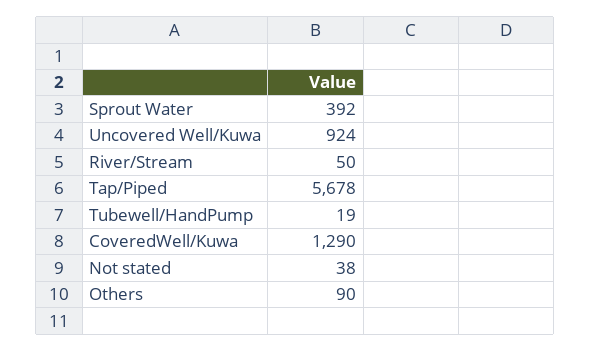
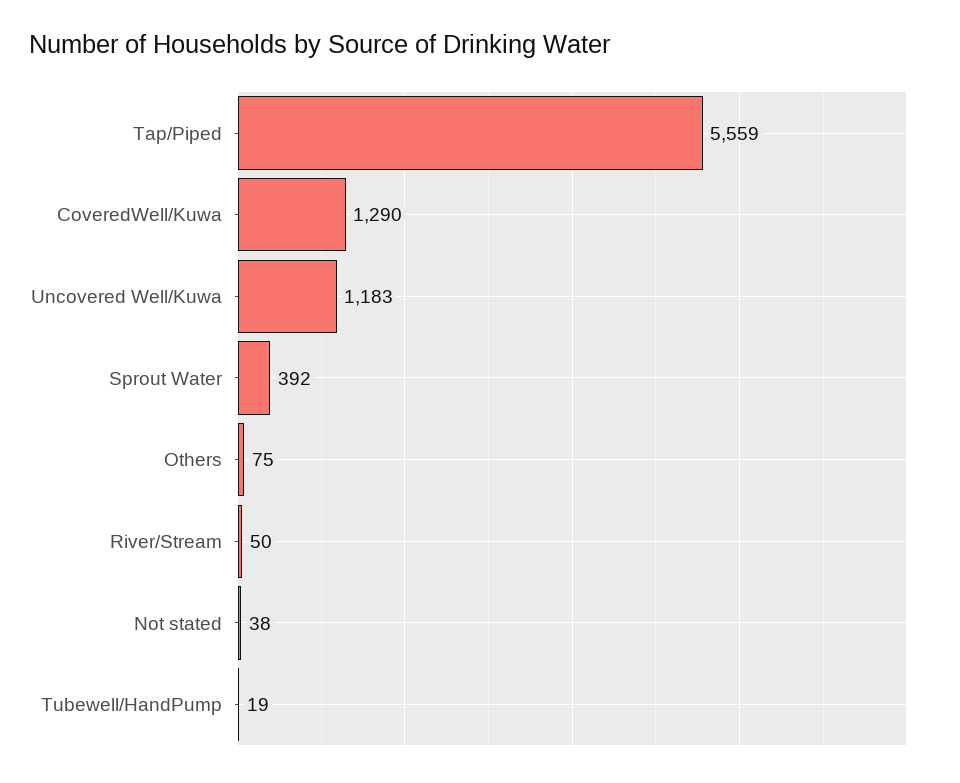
  {
    "Sprout Water": 392,
-   "Uncovered Well/Kuwa": 924,
+   "Uncovered Well/Kuwa": 1183,
    "River/Stream": 50,
-   "Tap/Piped": 5678,
+   "Tap/Piped": 5559,
    "Tubewell/HandPump": 19,
    "CoveredWell/Kuwa": 1290,
    "Not stated": 38,
-   "Others": 90
+   "Others": 75
  }

